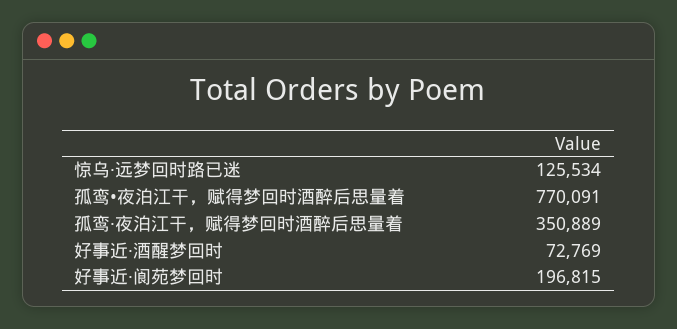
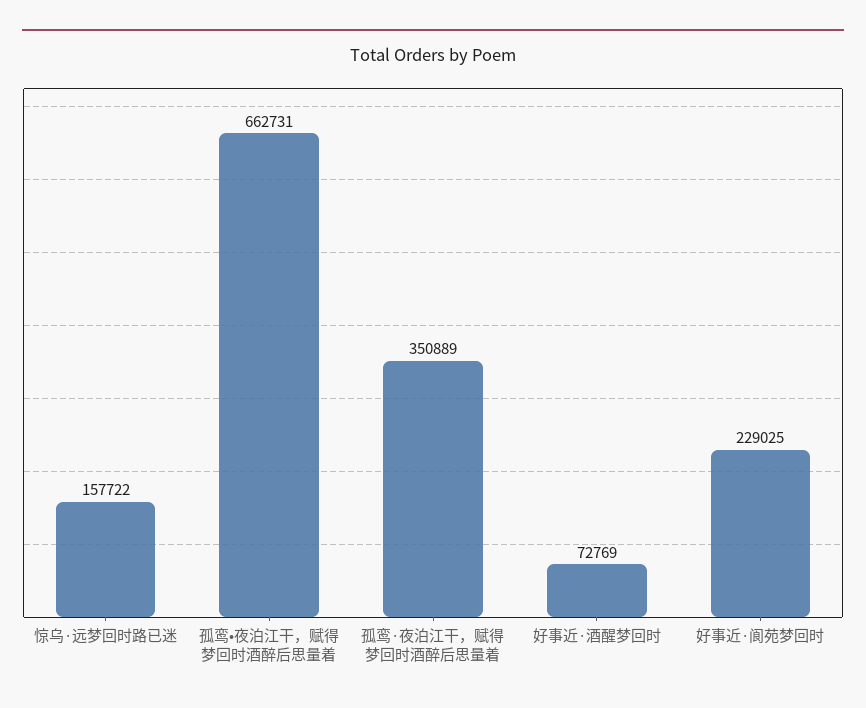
  {
-   "惊乌·远梦回时路已迷": 125534,
+   "惊乌·远梦回时路已迷": 157722,
-   "孤鸾•夜泊江干，赋得梦回时酒醉后思量着": 770091,
+   "孤鸾•夜泊江干，赋得梦回时酒醉后思量着": 662731,
    "孤鸾·夜泊江干，赋得梦回时酒醉后思量着": 350889,
    "好事近·酒醒梦回时": 72769,
-   "好事近·阆苑梦回时": 196815
+   "好事近·阆苑梦回时": 229025
  }

